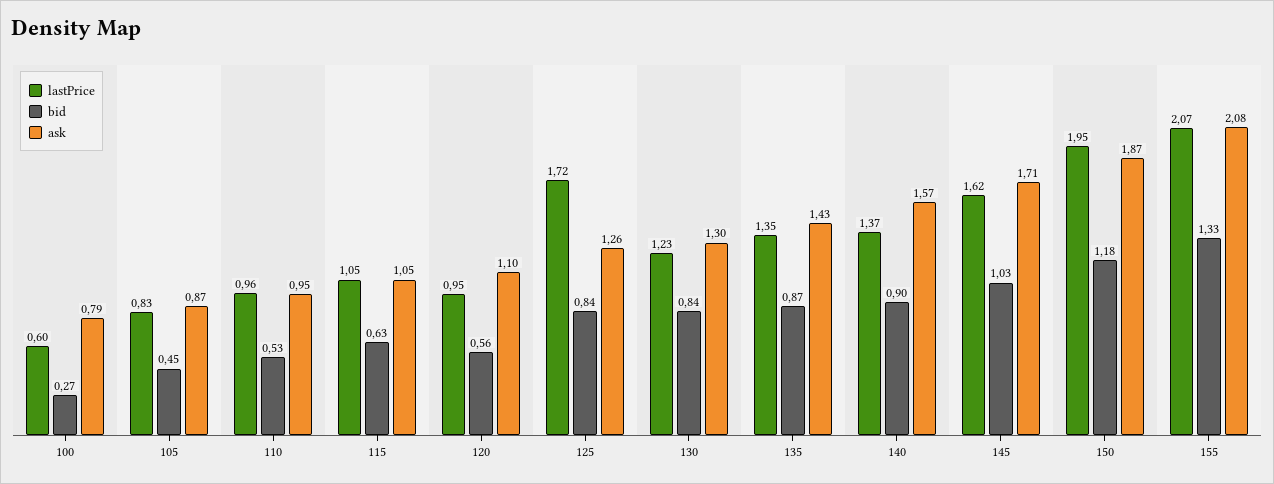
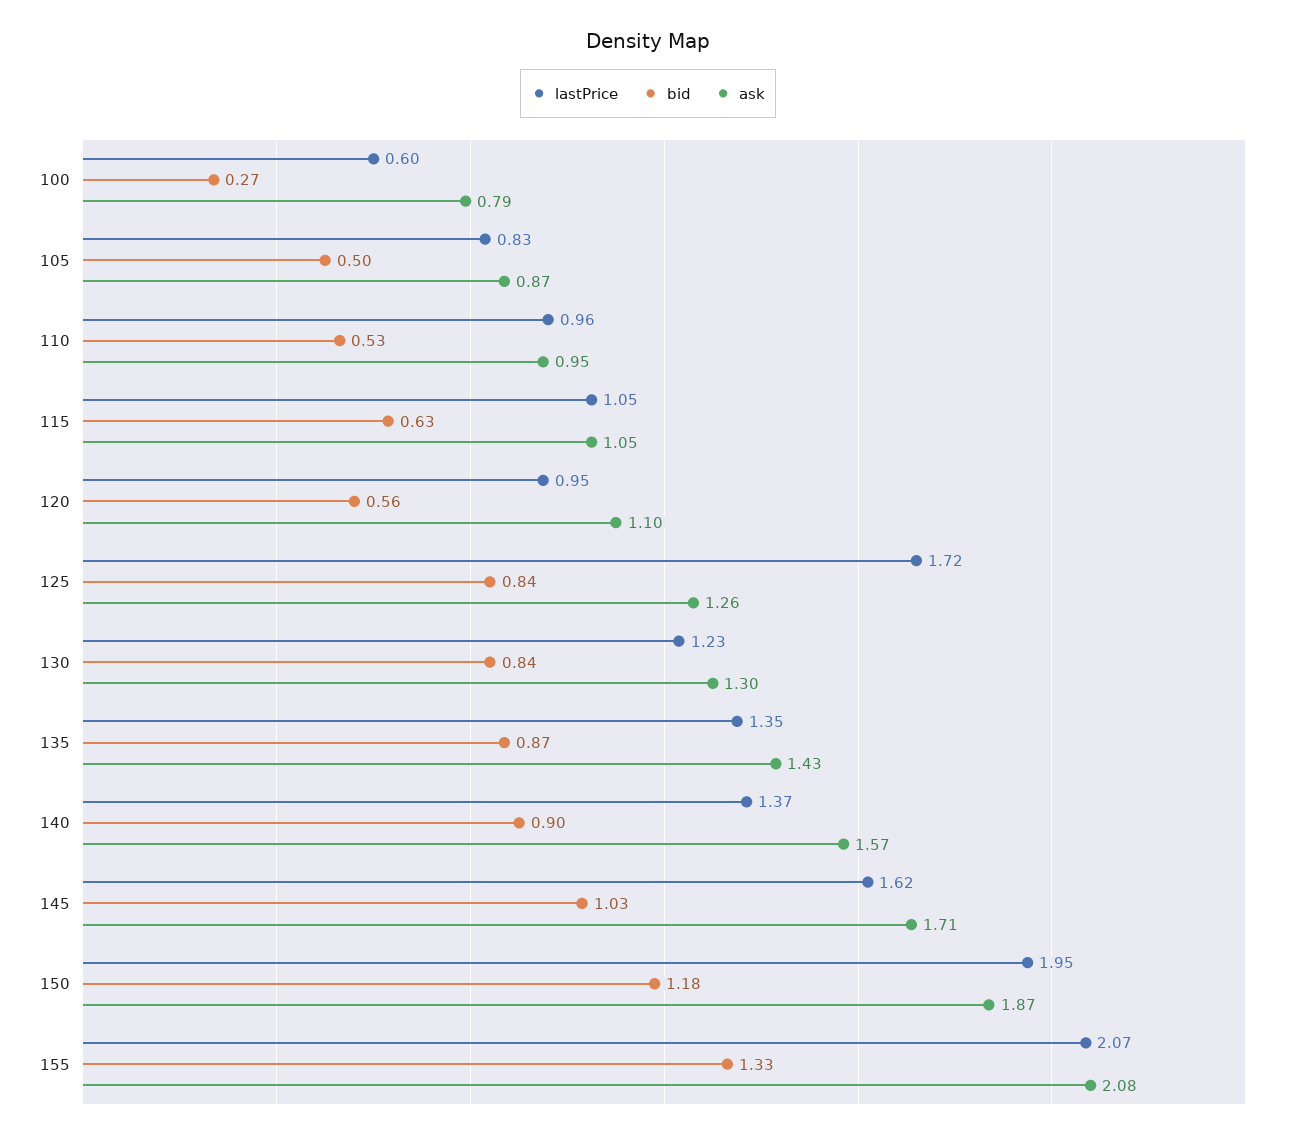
  {
    "lastPrice": {
      "100": 0.6,
      "105": 0.83,
      "110": 0.96,
      "115": 1.05,
      "120": 0.95,
      "125": 1.72,
      "130": 1.23,
      "135": 1.35,
      "140": 1.37,
      "145": 1.62,
      "150": 1.95,
      "155": 2.07
    },
    "bid": {
      "100": 0.27,
-     "105": 0.45,
+     "105": 0.5,
      "110": 0.53,
      "115": 0.63,
      "120": 0.56,
      "125": 0.84,
      "130": 0.84,
      "135": 0.87,
      "140": 0.9,
      "145": 1.03,
      "150": 1.18,
      "155": 1.33
    },
    "ask": {
      "100": 0.79,
      "105": 0.87,
      "110": 0.95,
      "115": 1.05,
      "120": 1.1,
      "125": 1.26,
      "130": 1.3,
      "135": 1.43,
      "140": 1.57,
      "145": 1.71,
      "150": 1.87,
      "155": 2.08
    }
  }

